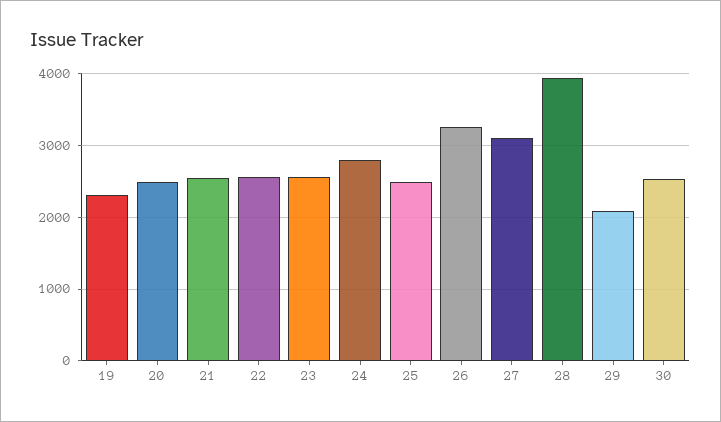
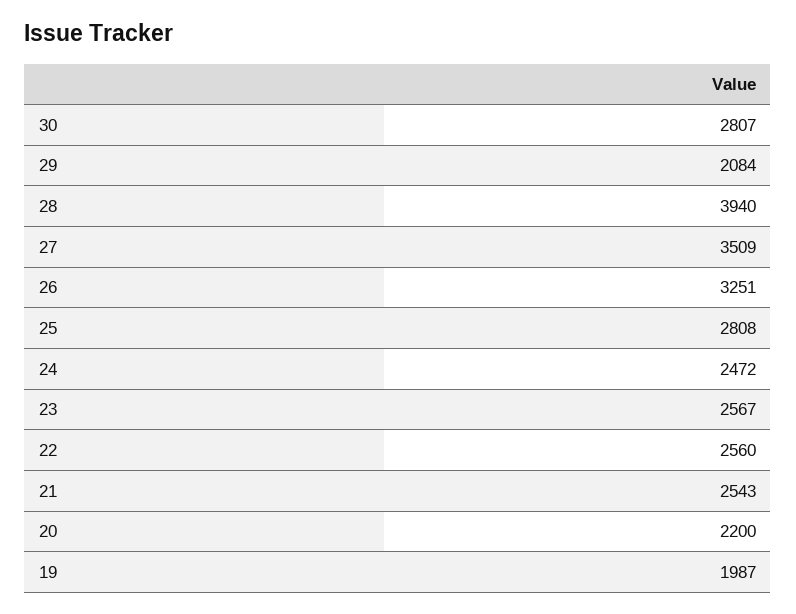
  {
-   "19": 2300,
+   "19": 1987,
-   "20": 2500,
+   "20": 2200,
    "21": 2543,
    "22": 2560,
    "23": 2567,
-   "24": 2800,
+   "24": 2472,
-   "25": 2500,
+   "25": 2808,
    "26": 3251,
-   "27": 3100,
+   "27": 3509,
    "28": 3940,
    "29": 2084,
-   "30": 2500
+   "30": 2807
  }

